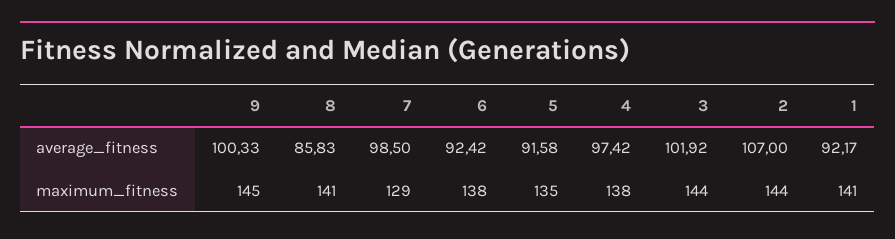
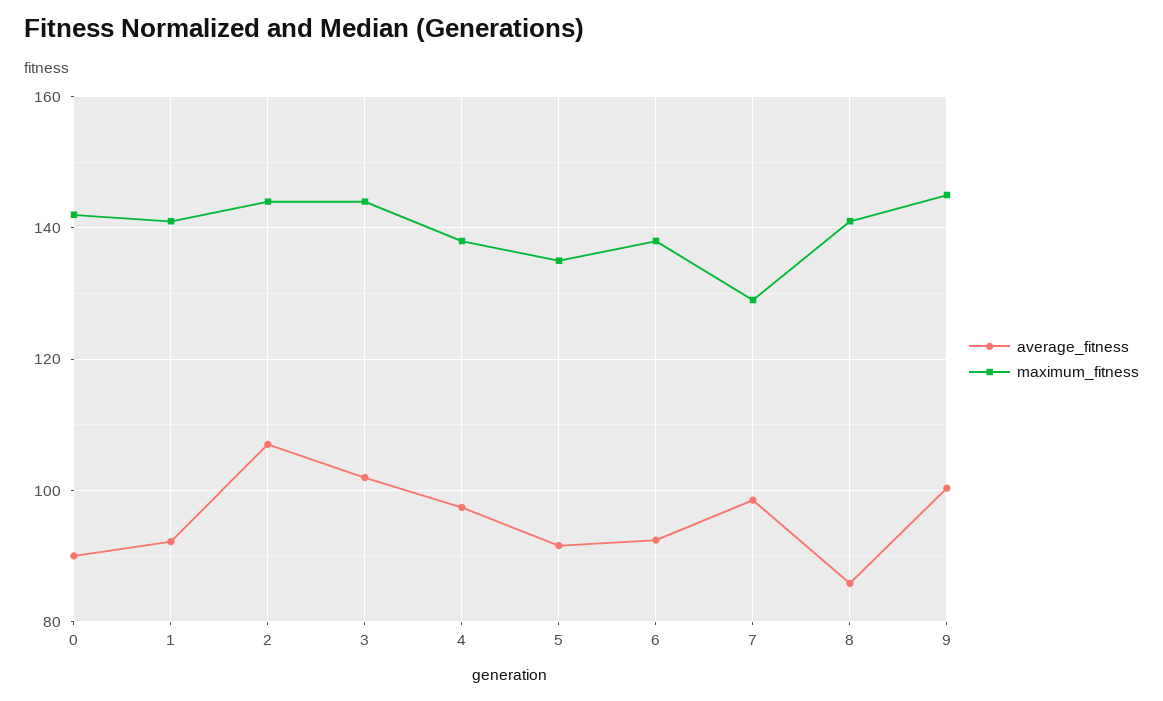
  {
    "average_fitness": {
      "9": 100.33,
      "8": 85.83,
      "7": 98.5,
      "6": 92.42,
      "5": 91.58,
      "4": 97.42,
      "3": 101.92,
      "2": 107,
-     "1": 92.17
+     "1": 92.17,
+     "0": 90
    },
    "maximum_fitness": {
      "9": 145,
      "8": 141,
      "7": 129,
      "6": 138,
      "5": 135,
      "4": 138,
      "3": 144,
      "2": 144,
-     "1": 141
+     "1": 141,
+     "0": 142
    }
  }

